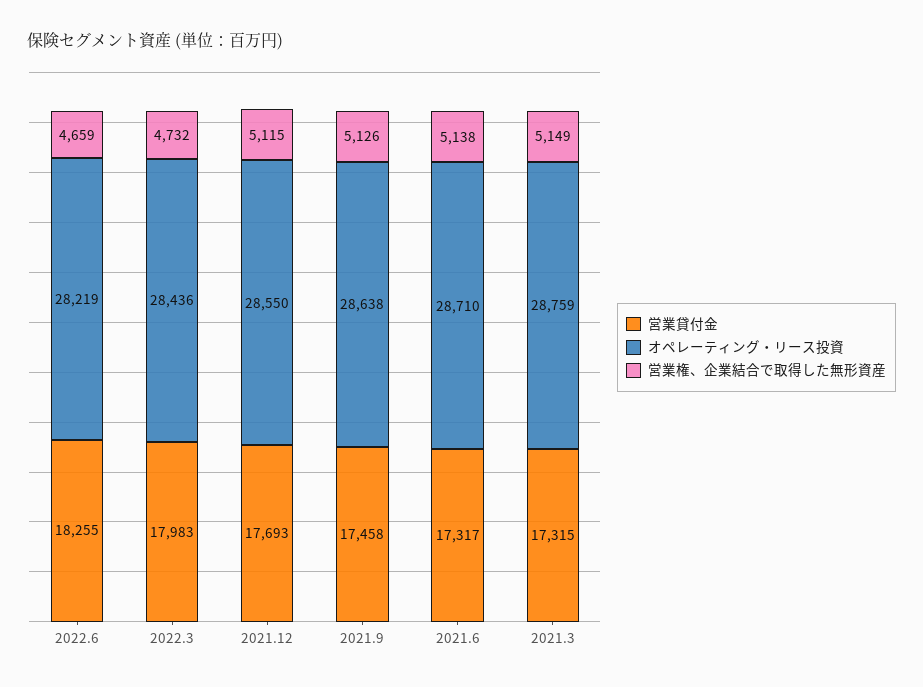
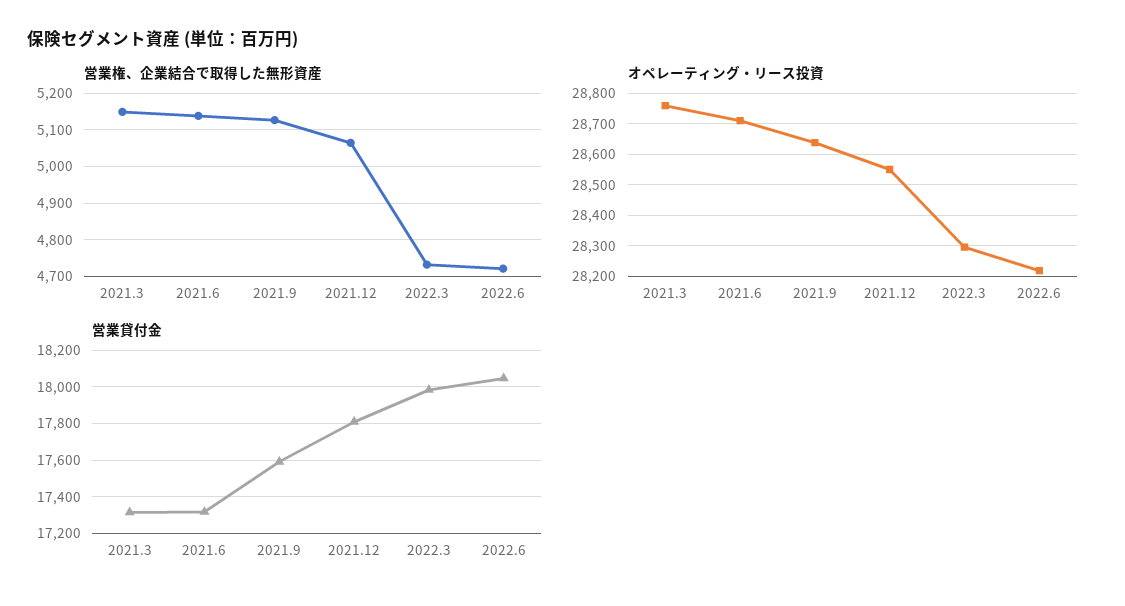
  {
    "営業貸付金": {
-     "2022.6": 18255,
+     "2022.6": 18050,
      "2022.3": 17983,
-     "2021.12": 17693,
+     "2021.12": 17800,
-     "2021.9": 17458,
+     "2021.9": 17600,
      "2021.6": 17317,
      "2021.3": 17315
    },
    "オペレーティング・リース投資": {
      "2022.6": 28219,
-     "2022.3": 28436,
+     "2022.3": 28300,
      "2021.12": 28550,
      "2021.9": 28638,
      "2021.6": 28710,
      "2021.3": 28759
    },
    "営業権、企業結合で取得した無形資産": {
-     "2022.6": 4659,
+     "2022.6": 4720,
      "2022.3": 4732,
-     "2021.12": 5115,
+     "2021.12": 5060,
      "2021.9": 5126,
      "2021.6": 5138,
      "2021.3": 5149
    }
  }

